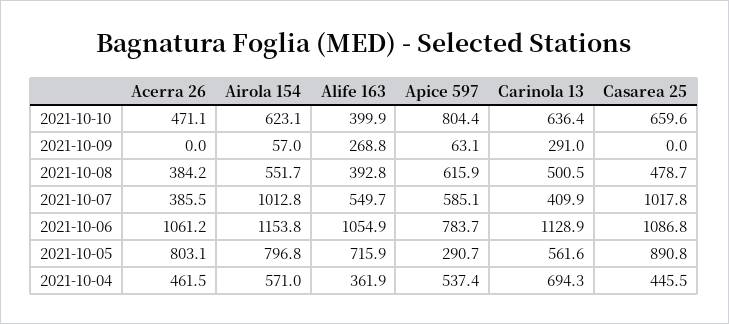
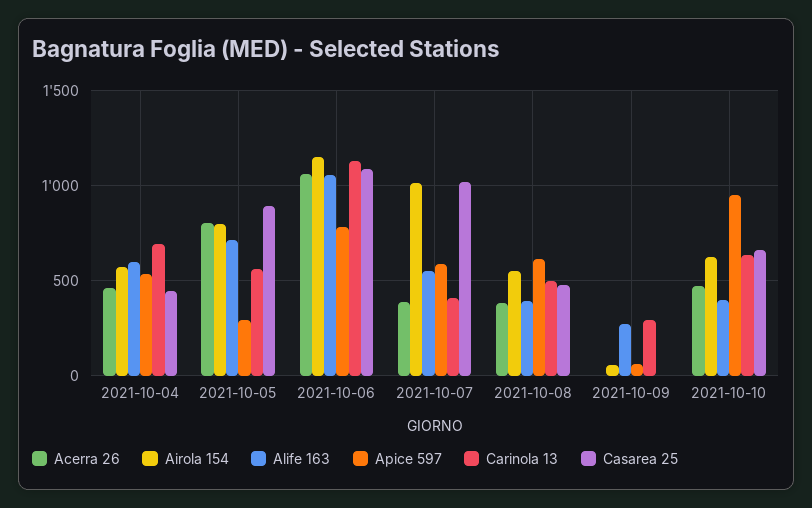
  {
    "Acerra 26": {
      "2021-10-10": 471.1,
      "2021-10-09": 0,
      "2021-10-08": 384.2,
      "2021-10-07": 385.5,
      "2021-10-06": 1061.2,
      "2021-10-05": 803.1,
      "2021-10-04": 461.5
    },
    "Airola 154": {
      "2021-10-10": 623.1,
      "2021-10-09": 57,
      "2021-10-08": 551.7,
      "2021-10-07": 1012.8,
      "2021-10-06": 1153.8,
      "2021-10-05": 796.8,
      "2021-10-04": 571
    },
    "Alife 163": {
      "2021-10-10": 399.9,
      "2021-10-09": 268.8,
      "2021-10-08": 392.8,
      "2021-10-07": 549.7,
      "2021-10-06": 1054.9,
      "2021-10-05": 715.9,
-     "2021-10-04": 361.9
+     "2021-10-04": 600
    },
    "Apice 597": {
-     "2021-10-10": 804.4,
+     "2021-10-10": 950,
      "2021-10-09": 63.1,
      "2021-10-08": 615.9,
      "2021-10-07": 585.1,
      "2021-10-06": 783.7,
      "2021-10-05": 290.7,
      "2021-10-04": 537.4
    },
    "Carinola 13": {
      "2021-10-10": 636.4,
      "2021-10-09": 291,
      "2021-10-08": 500.5,
      "2021-10-07": 409.9,
      "2021-10-06": 1128.9,
      "2021-10-05": 561.6,
      "2021-10-04": 694.3
    },
    "Casarea 25": {
      "2021-10-10": 659.6,
      "2021-10-09": 0,
      "2021-10-08": 478.7,
      "2021-10-07": 1017.8,
      "2021-10-06": 1086.8,
      "2021-10-05": 890.8,
      "2021-10-04": 445.5
    }
  }

